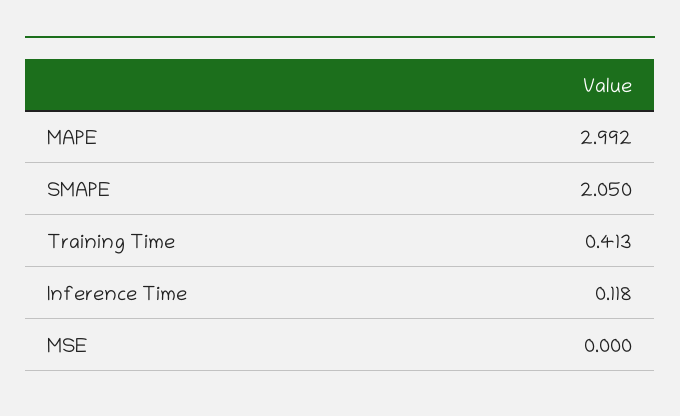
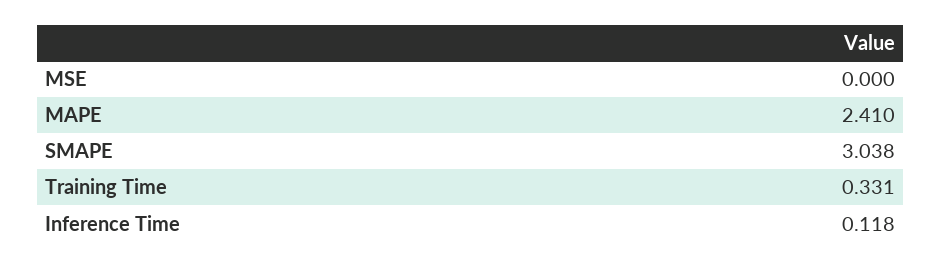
  {
-   "MAPE": 2.992,
+   "MAPE": 2.41,
-   "SMAPE": 2.05,
+   "SMAPE": 3.038,
-   "Training Time": 0.413,
+   "Training Time": 0.331,
    "Inference Time": 0.118,
    "MSE": 0
  }

